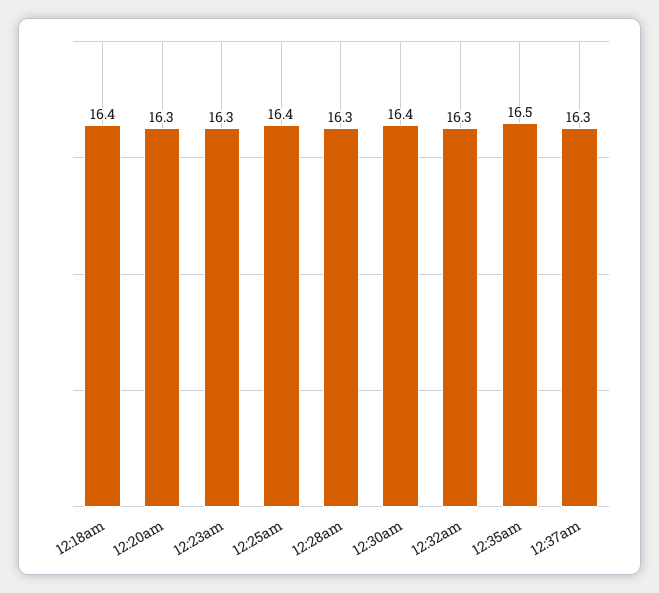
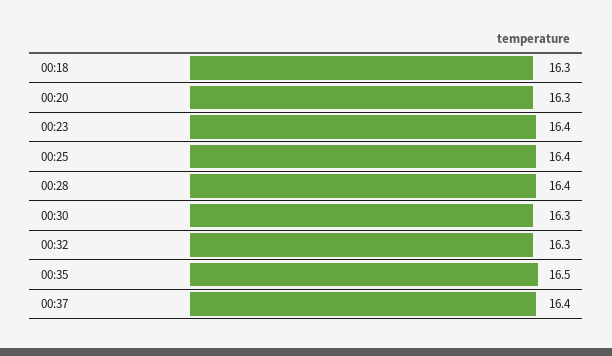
  {
-   "12:18am": 16.4,
+   "12:18am": 16.3,
    "12:20am": 16.3,
-   "12:23am": 16.3,
+   "12:23am": 16.4,
    "12:25am": 16.4,
-   "12:28am": 16.3,
+   "12:28am": 16.4,
-   "12:30am": 16.4,
+   "12:30am": 16.3,
    "12:32am": 16.3,
    "12:35am": 16.5,
-   "12:37am": 16.3
+   "12:37am": 16.4
  }

